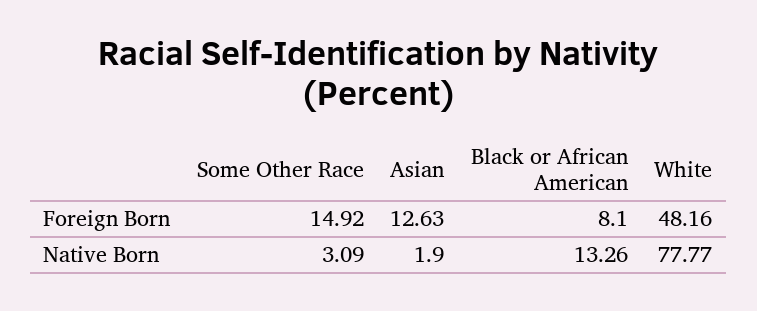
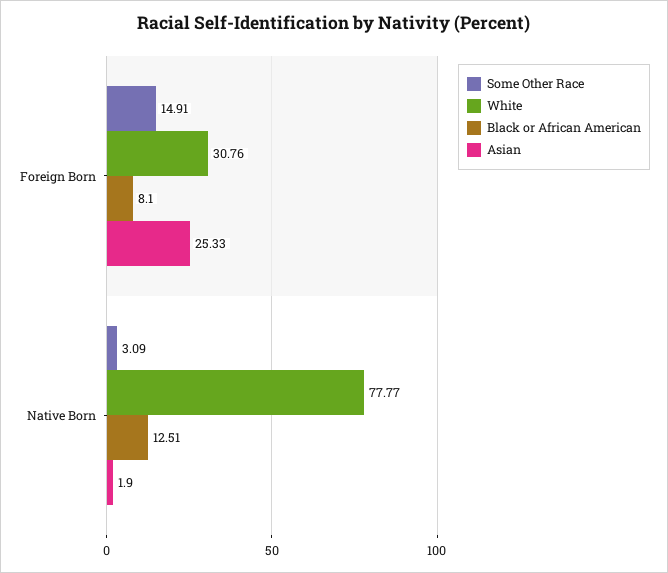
  {
    "Some Other Race": {
-     "Foreign Born": 14.92,
+     "Foreign Born": 14.91,
      "Native Born": 3.09
    },
    "Asian": {
-     "Foreign Born": 12.63,
+     "Foreign Born": 25.33,
      "Native Born": 1.9
    },
    "Black or African American": {
      "Foreign Born": 8.1,
-     "Native Born": 13.26
+     "Native Born": 12.51
    },
    "White": {
-     "Foreign Born": 48.16,
+     "Foreign Born": 30.76,
      "Native Born": 77.77
    }
  }

